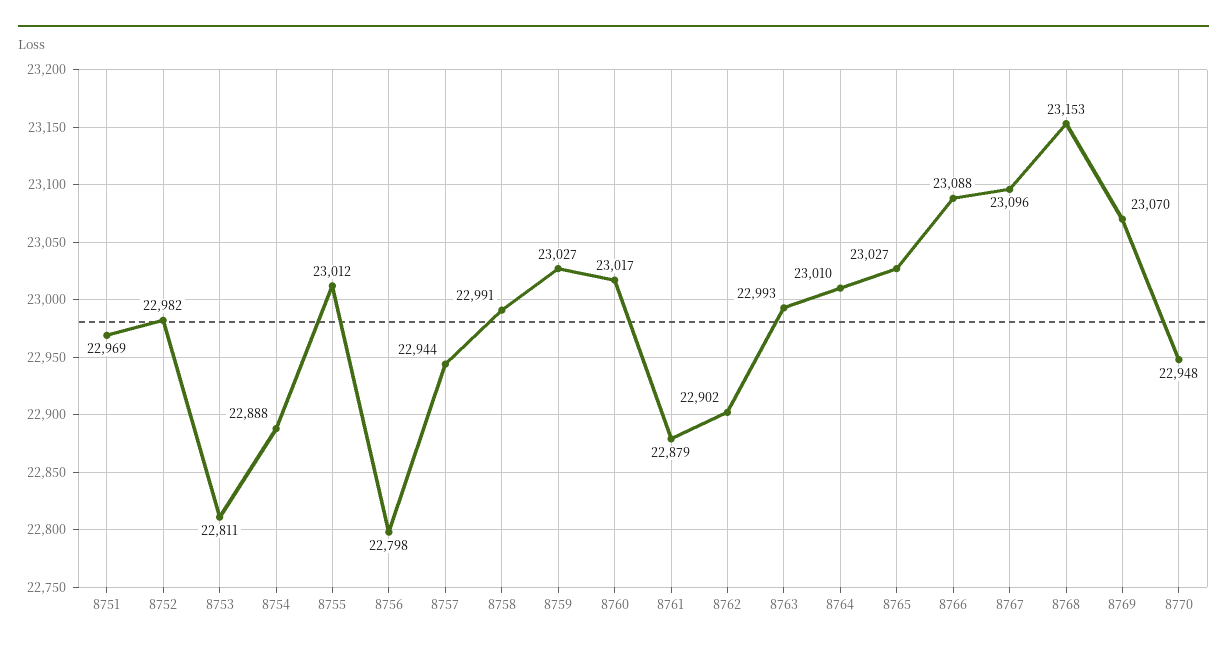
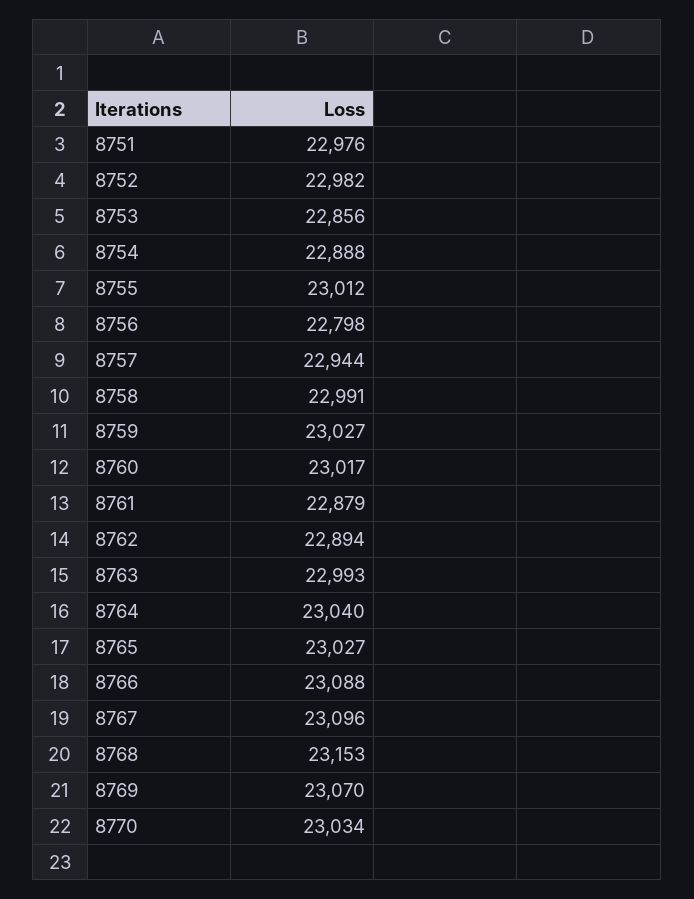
  {
-   "8751": 22969,
+   "8751": 22976,
    "8752": 22982,
-   "8753": 22811,
+   "8753": 22856,
    "8754": 22888,
    "8755": 23012,
    "8756": 22798,
    "8757": 22944,
    "8758": 22991,
    "8759": 23027,
    "8760": 23017,
    "8761": 22879,
-   "8762": 22902,
+   "8762": 22894,
    "8763": 22993,
-   "8764": 23010,
+   "8764": 23040,
    "8765": 23027,
    "8766": 23088,
    "8767": 23096,
    "8768": 23153,
    "8769": 23070,
-   "8770": 22948
+   "8770": 23034
  }

